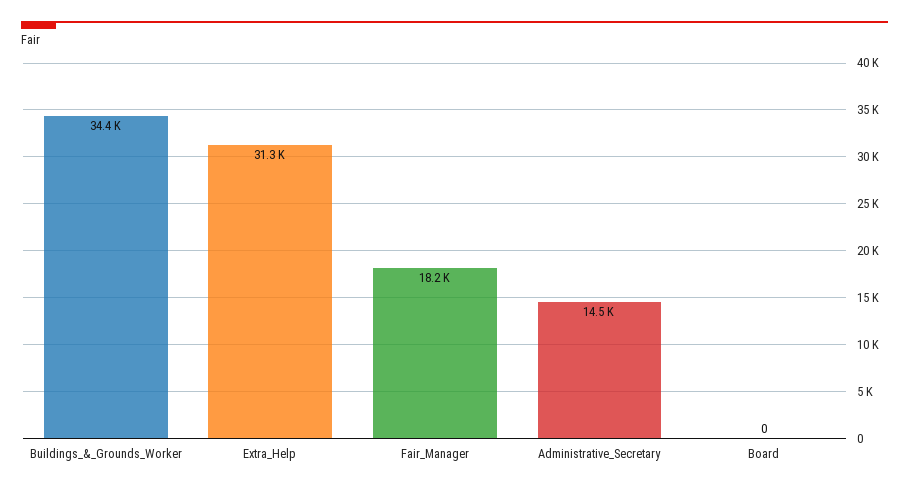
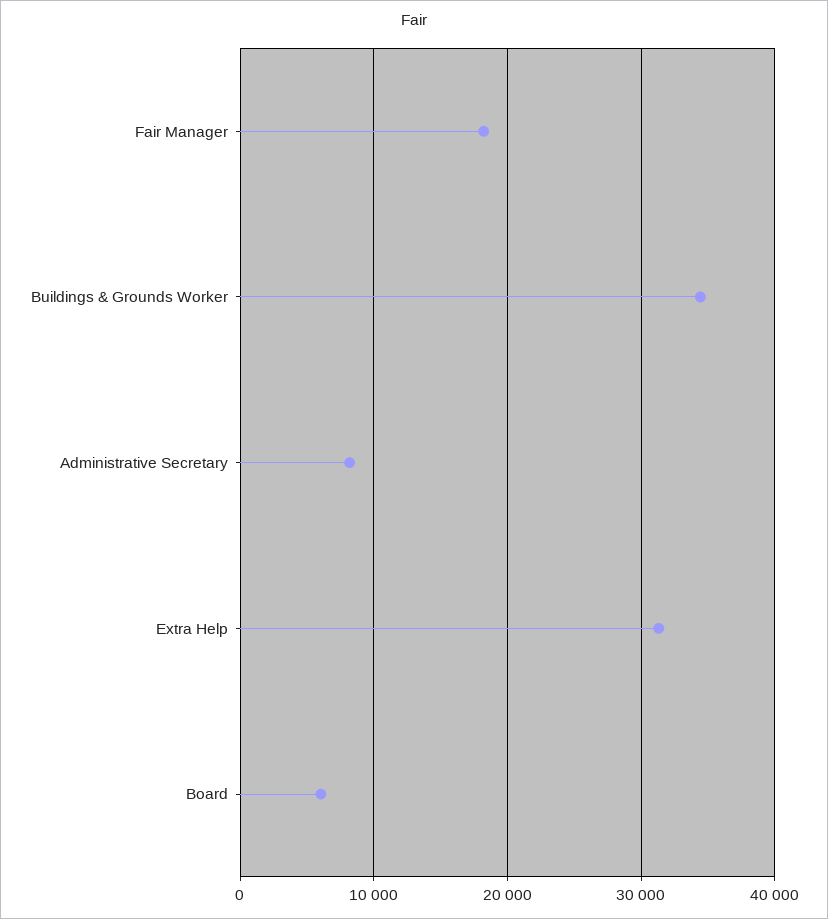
  {
    "Buildings_&_Grounds_Worker": 34400,
    "Extra_Help": 31300,
    "Fair_Manager": 18200,
-   "Administrative_Secretary": 14500,
+   "Administrative_Secretary": 8000,
-   "Board": 0
+   "Board": 6000
  }

